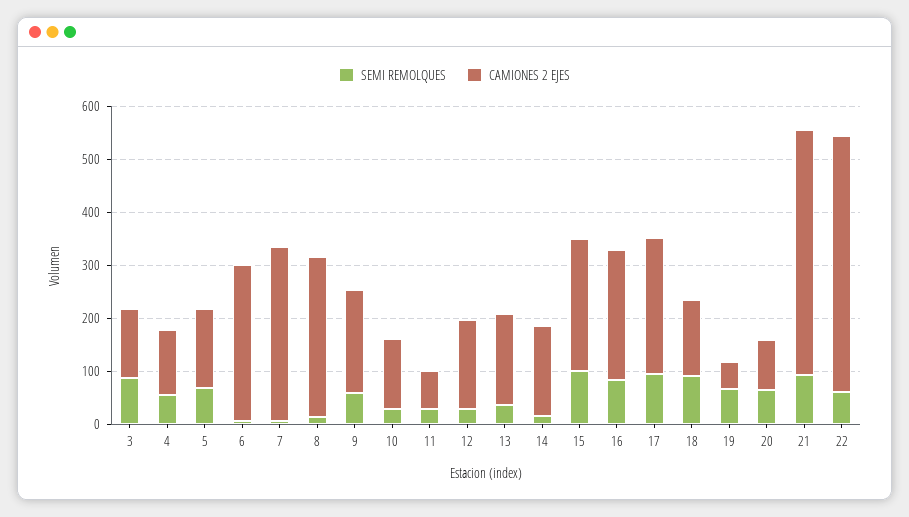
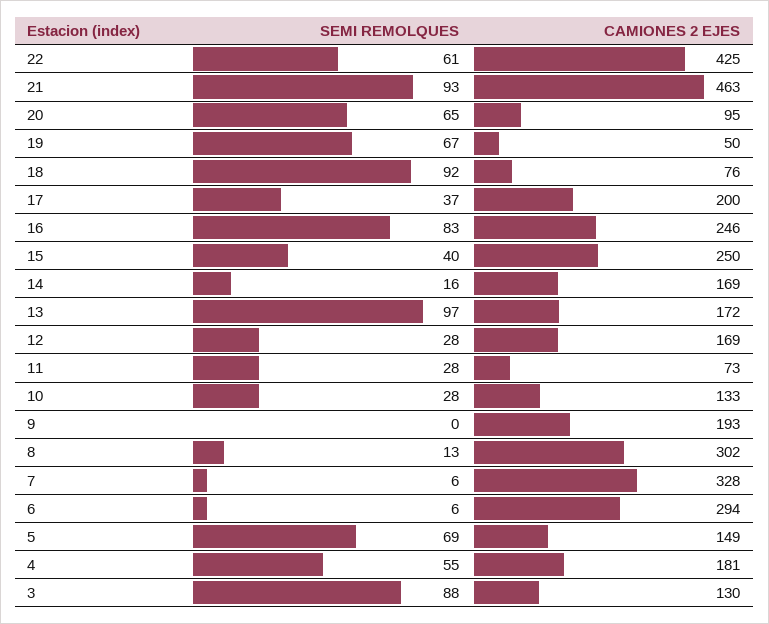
  {
    "SEMI REMOLQUES": {
      "3": 88,
      "4": 55,
      "5": 69,
      "6": 6,
      "7": 6,
      "8": 13,
-     "9": 60,
+     "9": 0,
      "10": 28,
      "11": 28,
      "12": 28,
-     "13": 40,
+     "13": 97,
      "14": 16,
-     "15": 100,
+     "15": 40,
      "16": 83,
-     "17": 100,
+     "17": 37,
      "18": 92,
      "19": 67,
      "20": 65,
      "21": 93,
      "22": 61
    },
    "CAMIONES 2 EJES": {
      "3": 130,
-     "4": 120,
+     "4": 181,
      "5": 149,
      "6": 294,
      "7": 328,
      "8": 302,
      "9": 193,
      "10": 133,
      "11": 73,
      "12": 169,
      "13": 172,
      "14": 169,
      "15": 250,
      "16": 246,
-     "17": 260,
+     "17": 200,
-     "18": 140,
+     "18": 76,
      "19": 50,
      "20": 95,
      "21": 463,
-     "22": 480
+     "22": 425
    }
  }

